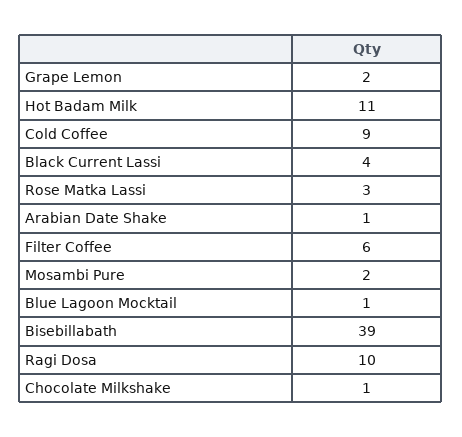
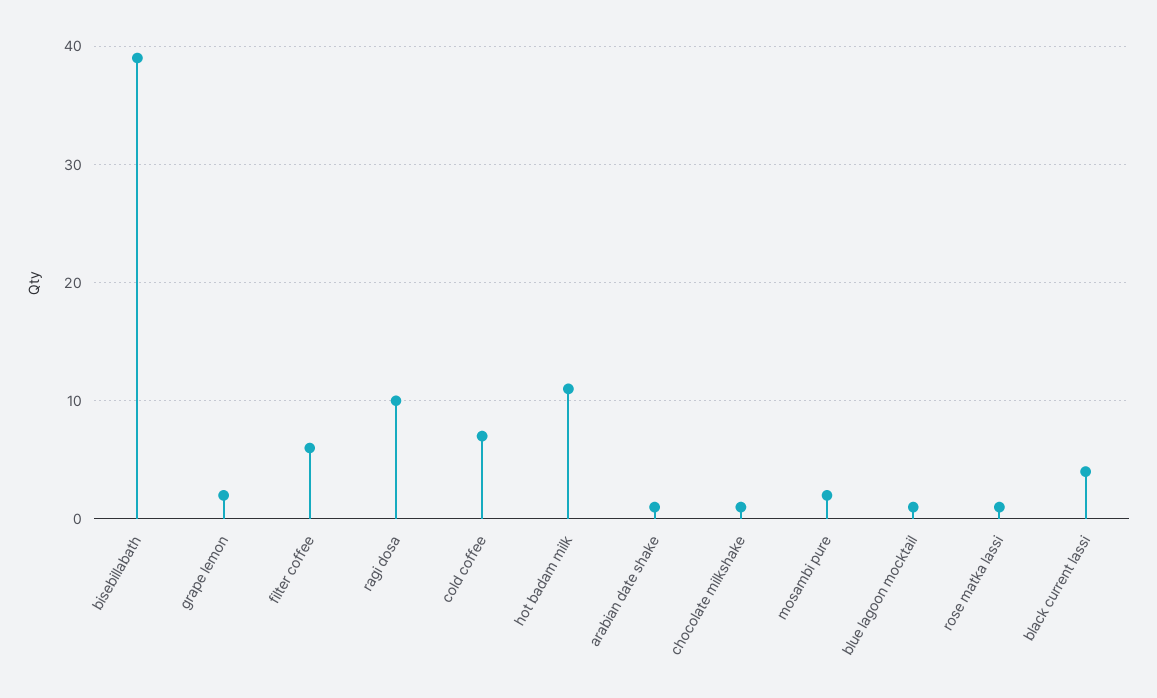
  {
    "Grape Lemon": 2,
    "Hot Badam Milk": 11,
-   "Cold Coffee": 9,
+   "Cold Coffee": 7,
    "Black Current Lassi": 4,
-   "Rose Matka Lassi": 3,
+   "Rose Matka Lassi": 1,
    "Arabian Date Shake": 1,
    "Filter Coffee": 6,
    "Mosambi Pure": 2,
    "Blue Lagoon Mocktail": 1,
    "Bisebillabath": 39,
    "Ragi Dosa": 10,
    "Chocolate Milkshake": 1
  }

